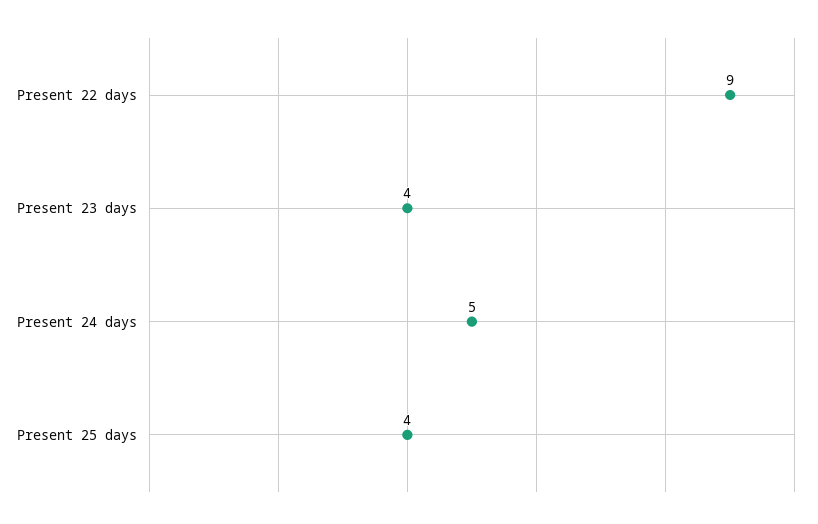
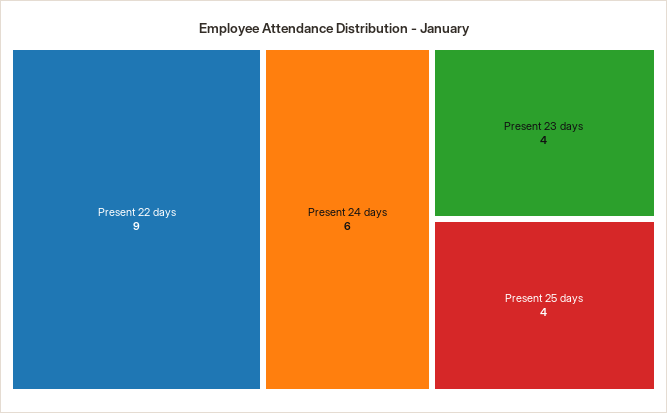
  {
    "Present 22 days": 9,
    "Present 23 days": 4,
-   "Present 24 days": 5,
+   "Present 24 days": 6,
    "Present 25 days": 4
  }

